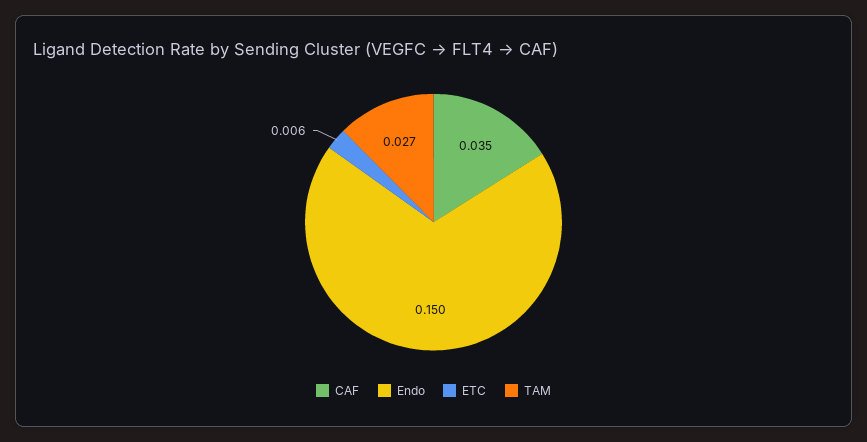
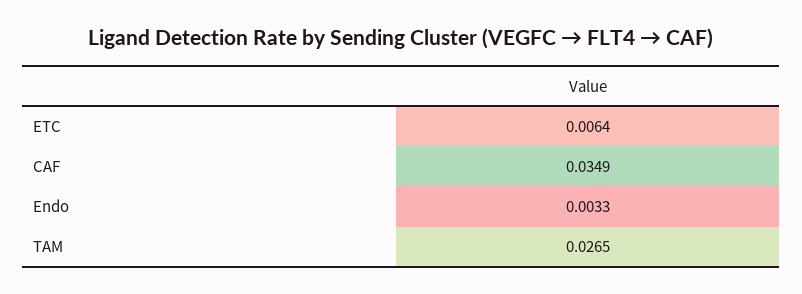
  {
    "CAF": 0.0349,
-   "Endo": 0.15,
+   "Endo": 0.0033,
    "ETC": 0.0064,
    "TAM": 0.0265
  }

